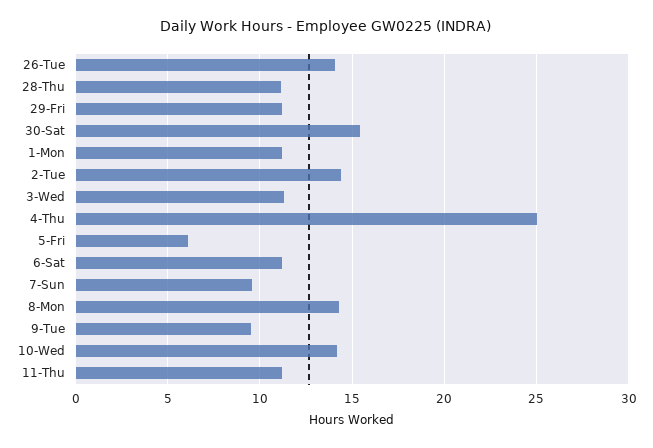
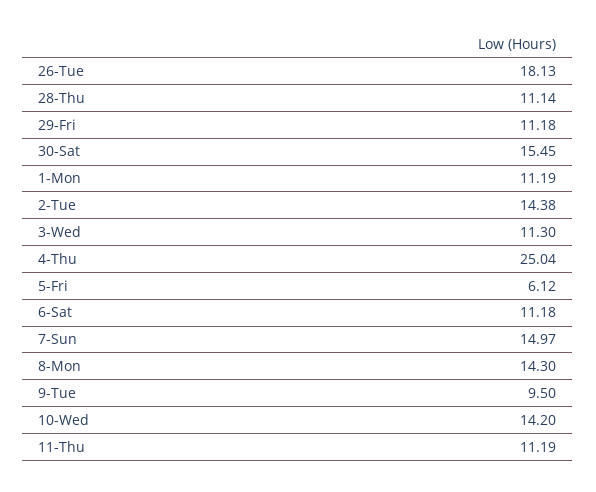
  {
-   "26-Tue": 14,
+   "26-Tue": 18.13,
    "28-Thu": 11.14,
    "29-Fri": 11.18,
    "30-Sat": 15.45,
    "1-Mon": 11.19,
    "2-Tue": 14.38,
    "3-Wed": 11.3,
    "4-Thu": 25.04,
    "5-Fri": 6.12,
    "6-Sat": 11.18,
-   "7-Sun": 9.5,
+   "7-Sun": 14.97,
    "8-Mon": 14.3,
    "9-Tue": 9.5,
    "10-Wed": 14.2,
    "11-Thu": 11.19
  }

